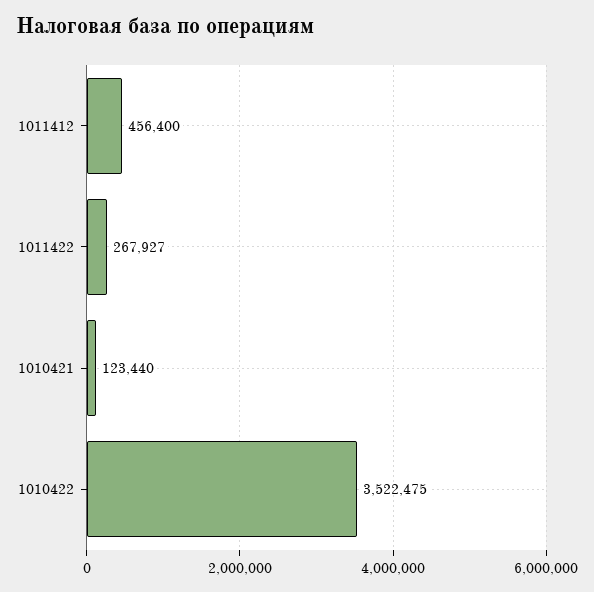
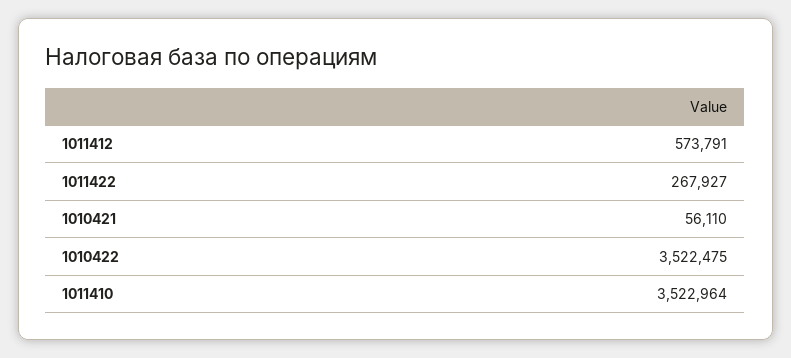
  {
-   "1011412": 456400,
+   "1011412": 573791,
    "1011422": 267927,
-   "1010421": 123440,
+   "1010421": 56110,
-   "1010422": 3522475
+   "1010422": 3522475,
+   "1011410": 3522964
  }

